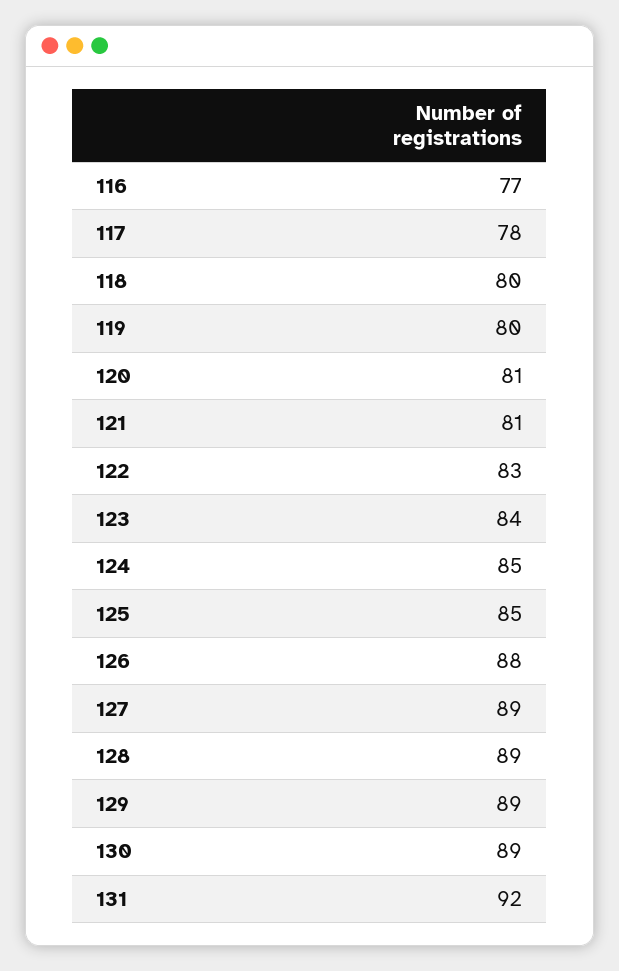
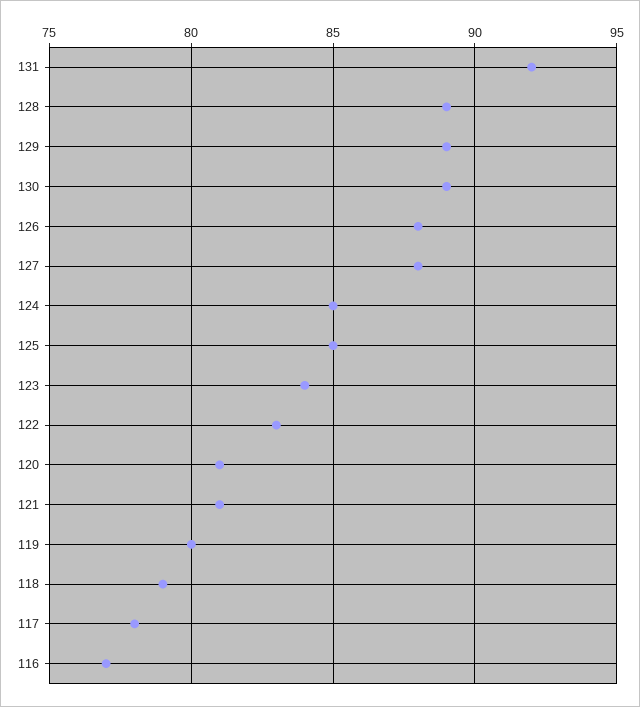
  {
    "116": 77,
    "117": 78,
-   "118": 80,
+   "118": 79,
    "119": 80,
    "120": 81,
    "121": 81,
    "122": 83,
    "123": 84,
    "124": 85,
    "125": 85,
    "126": 88,
-   "127": 89,
+   "127": 88,
    "128": 89,
    "129": 89,
    "130": 89,
    "131": 92
  }

